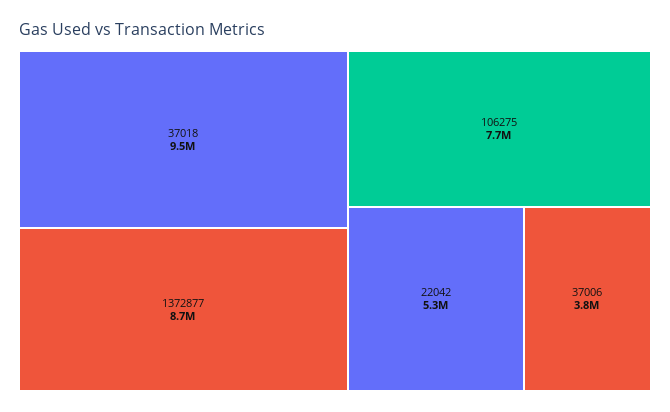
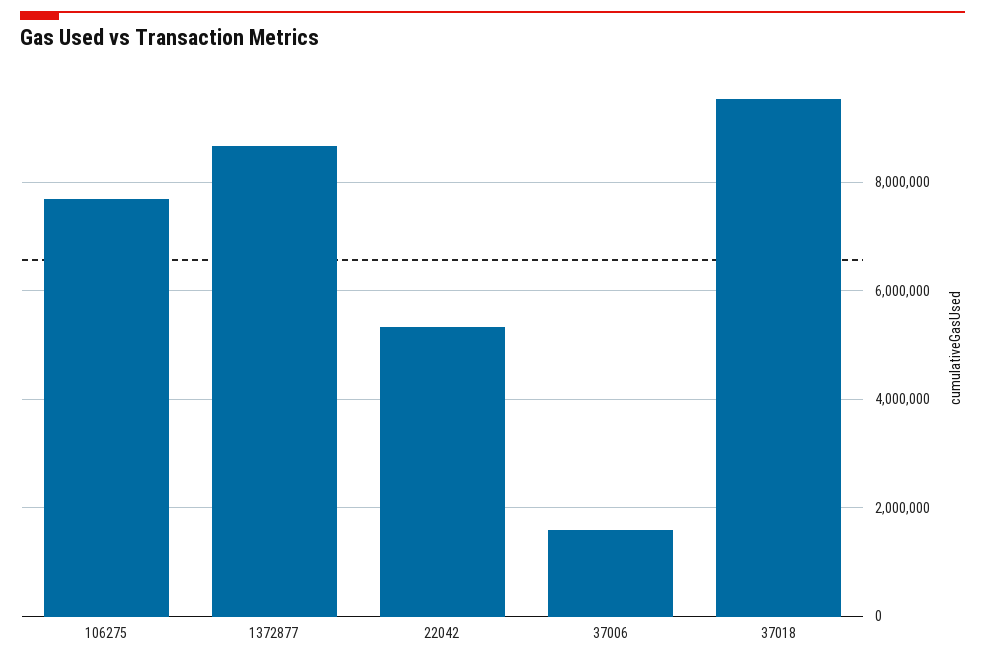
  {
    "37018": 9500000,
    "1372877": 8700000,
    "106275": 7700000,
    "22042": 5300000,
-   "37006": 3800000
+   "37006": 1600000
  }

